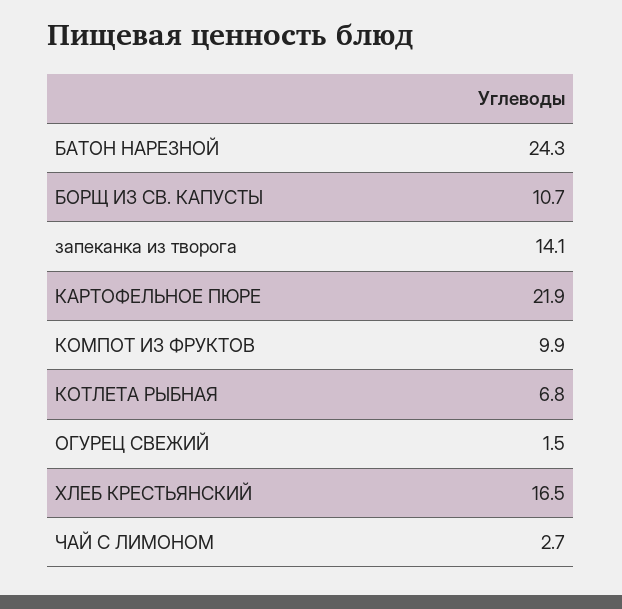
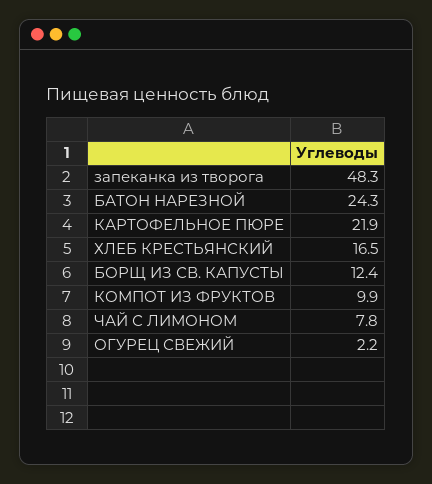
  {
    "БАТОН НАРЕЗНОЙ": 24.3,
-   "БОРЩ ИЗ СВ. КАПУСТЫ": 10.7,
+   "БОРЩ ИЗ СВ. КАПУСТЫ": 12.4,
-   "запеканка из творога": 14.1,
+   "запеканка из творога": 48.3,
    "КАРТОФЕЛЬНОЕ ПЮРЕ": 21.9,
    "КОМПОТ ИЗ ФРУКТОВ": 9.9,
-   "КОТЛЕТА РЫБНАЯ": 6.8,
-   "ОГУРЕЦ СВЕЖИЙ": 1.5,
+   "ОГУРЕЦ СВЕЖИЙ": 2.2,
    "ХЛЕБ КРЕСТЬЯНСКИЙ": 16.5,
-   "ЧАЙ С ЛИМОНОМ": 2.7
+   "ЧАЙ С ЛИМОНОМ": 7.8
  }

